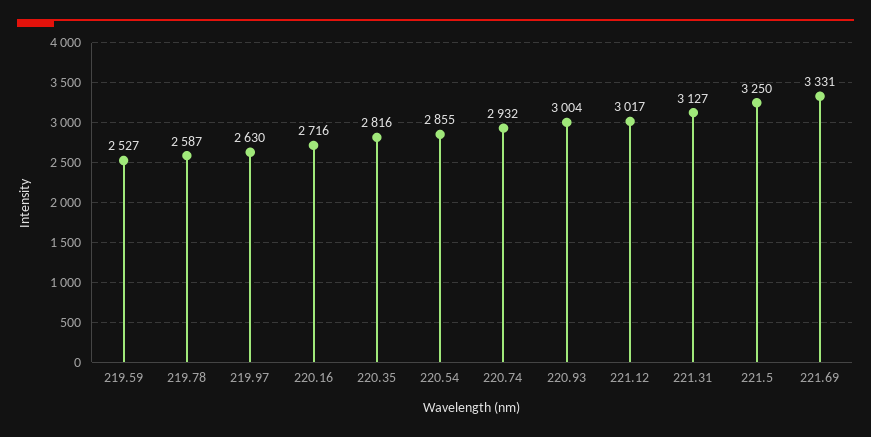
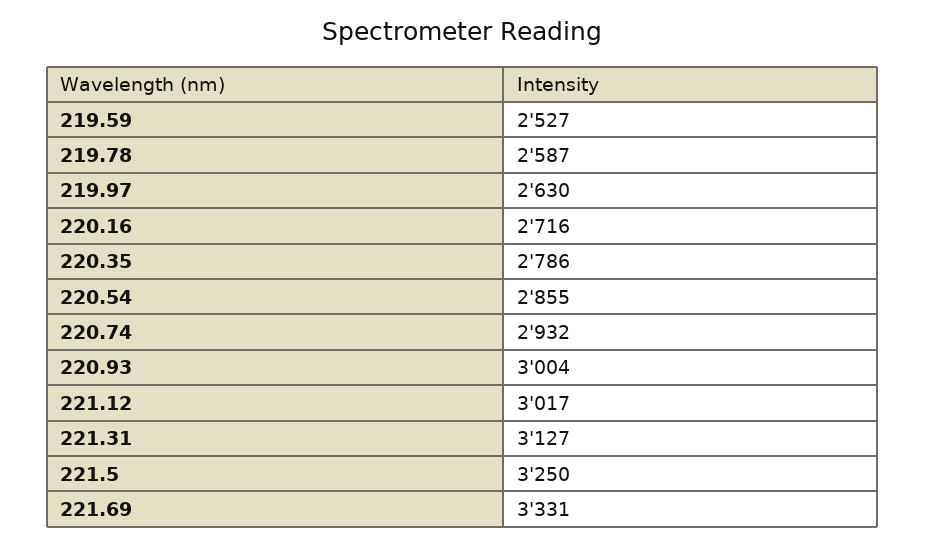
  {
    "219.59": 2527,
    "219.78": 2587,
    "219.97": 2630,
    "220.16": 2716,
-   "220.35": 2816,
+   "220.35": 2786,
    "220.54": 2855,
    "220.74": 2932,
    "220.93": 3004,
    "221.12": 3017,
    "221.31": 3127,
    "221.5": 3250,
    "221.69": 3331
  }

